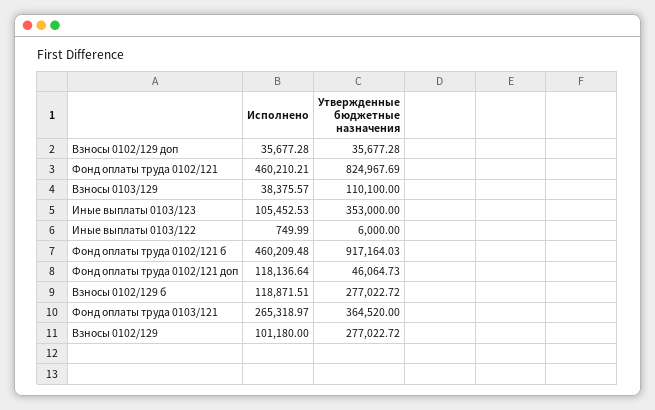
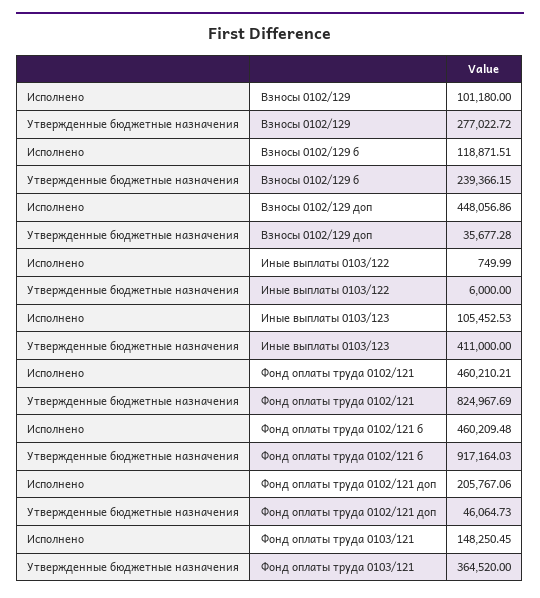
  {
    "Исполнено": {
-     "Взносы 0102/129 доп": 35677.28,
+     "Взносы 0102/129 доп": 448056.86,
      "Фонд оплаты труда 0102/121": 460210.21,
-     "Взносы 0103/129": 38375.57,
      "Иные выплаты 0103/123": 105452.53,
      "Иные выплаты 0103/122": 749.99,
      "Фонд оплаты труда 0102/121 б": 460209.48,
-     "Фонд оплаты труда 0102/121 доп": 118136.64,
+     "Фонд оплаты труда 0102/121 доп": 205767.06,
      "Взносы 0102/129 б": 118871.51,
-     "Фонд оплаты труда 0103/121": 265318.97,
+     "Фонд оплаты труда 0103/121": 148250.45,
      "Взносы 0102/129": 101180
    },
    "Утвержденные бюджетные назначения": {
      "Взносы 0102/129 доп": 35677.28,
      "Фонд оплаты труда 0102/121": 824967.69,
-     "Взносы 0103/129": 110100,
-     "Иные выплаты 0103/123": 353000,
+     "Иные выплаты 0103/123": 411000,
      "Иные выплаты 0103/122": 6000,
      "Фонд оплаты труда 0102/121 б": 917164.03,
      "Фонд оплаты труда 0102/121 доп": 46064.73,
-     "Взносы 0102/129 б": 277022.72,
+     "Взносы 0102/129 б": 239366.15,
      "Фонд оплаты труда 0103/121": 364520,
      "Взносы 0102/129": 277022.72
    }
  }

